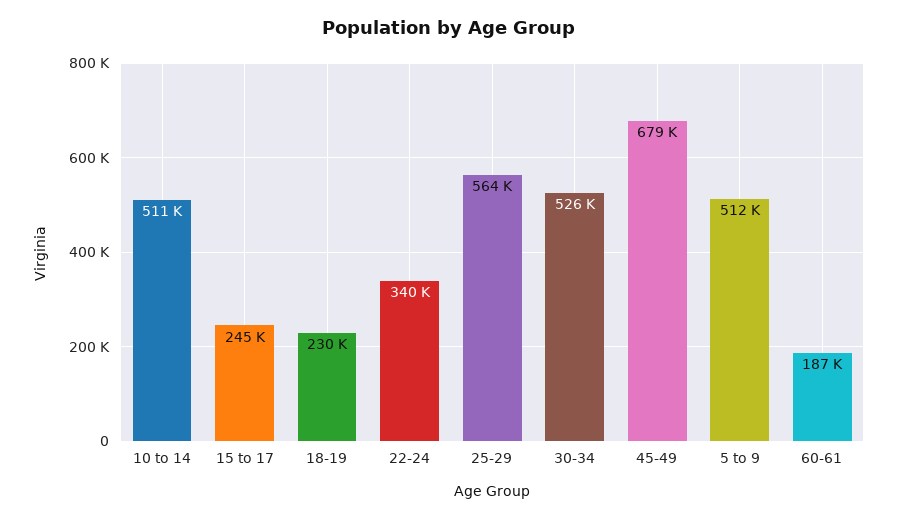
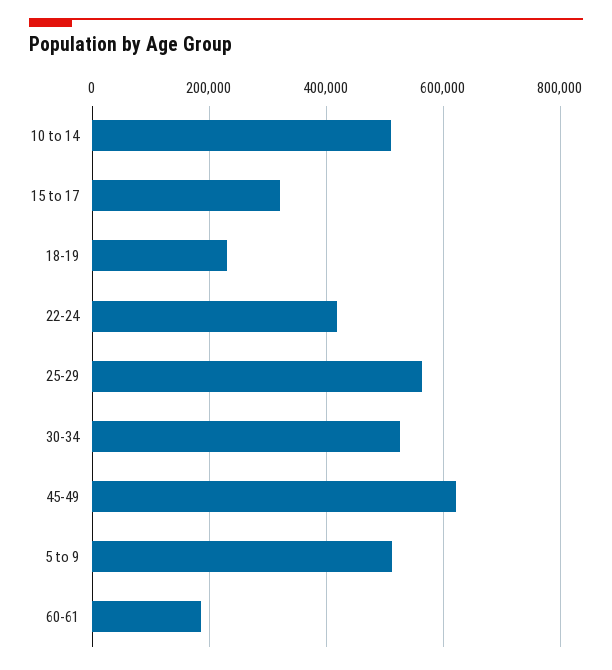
  {
    "10 to 14": 511000,
-   "15 to 17": 245000,
+   "15 to 17": 320000,
    "18-19": 230000,
-   "22-24": 340000,
+   "22-24": 420000,
    "25-29": 564000,
    "30-34": 526000,
-   "45-49": 679000,
+   "45-49": 620000,
    "5 to 9": 512000,
    "60-61": 187000
  }

